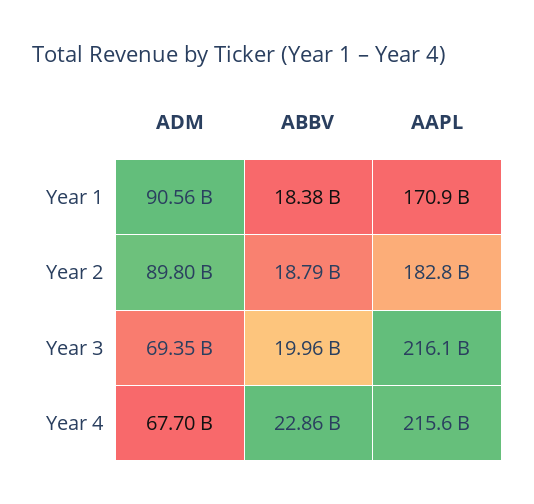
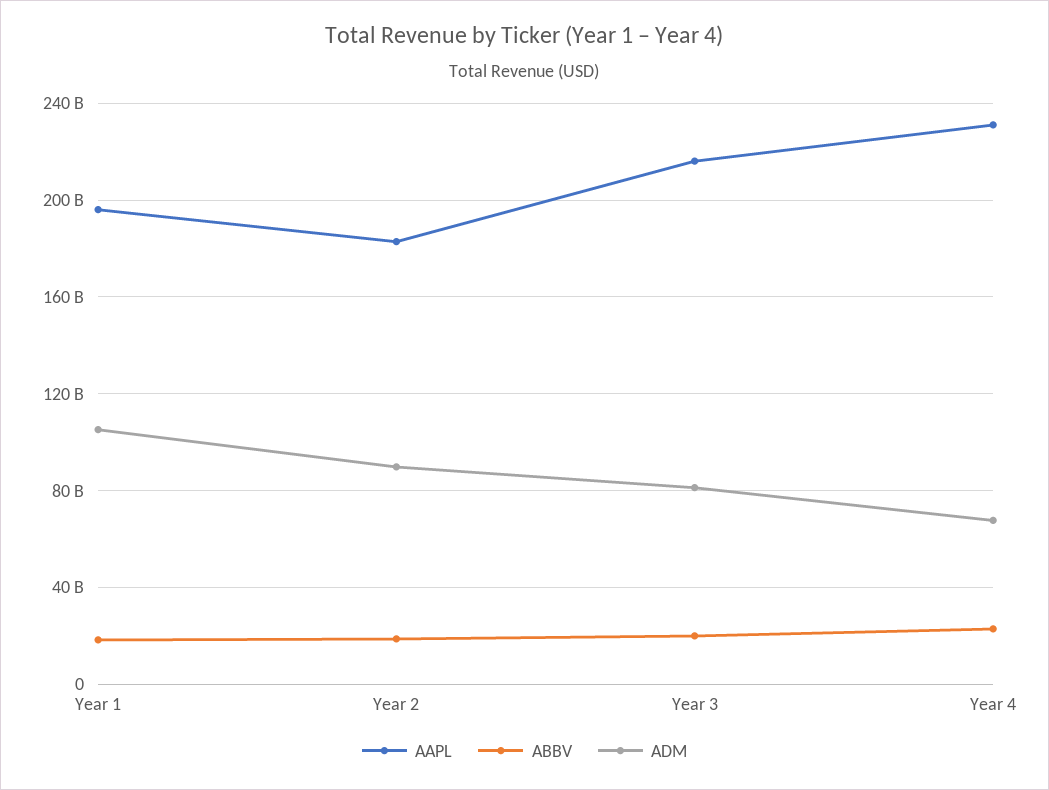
  {
    "ADM": {
-     "Year 1": 90560000000,
+     "Year 1": 105000000000,
      "Year 2": 89800000000,
-     "Year 3": 69350000000,
+     "Year 3": 80000000000,
      "Year 4": 67700000000
    },
    "ABBV": {
      "Year 1": 18380000000,
      "Year 2": 18790000000,
      "Year 3": 19960000000,
      "Year 4": 22860000000
    },
    "AAPL": {
-     "Year 1": 170900000000,
+     "Year 1": 195000000000,
      "Year 2": 182800000000,
      "Year 3": 216100000000,
-     "Year 4": 215600000000
+     "Year 4": 230000000000
    }
  }

